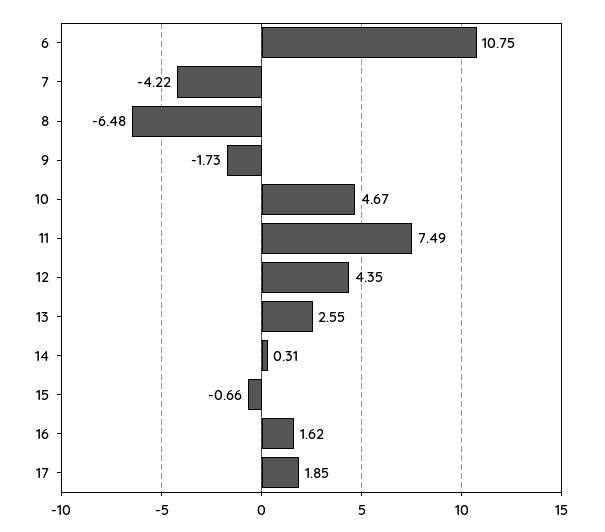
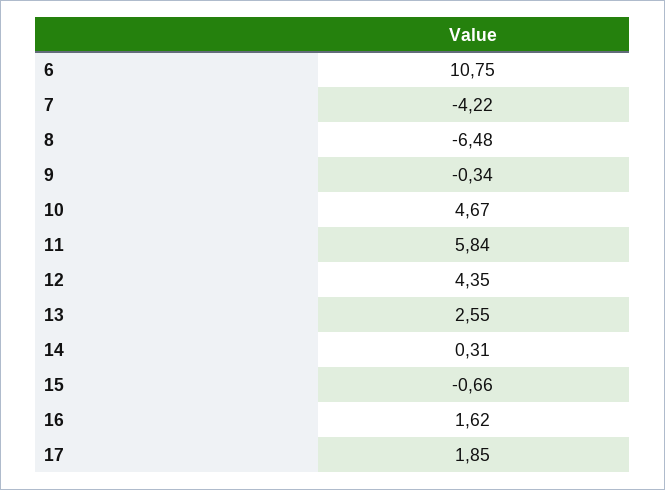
  {
    "6": 10.75,
    "7": -4.22,
    "8": -6.48,
-   "9": -1.73,
+   "9": -0.34,
    "10": 4.67,
-   "11": 7.49,
+   "11": 5.84,
    "12": 4.35,
    "13": 2.55,
    "14": 0.31,
    "15": -0.66,
    "16": 1.62,
    "17": 1.85
  }

